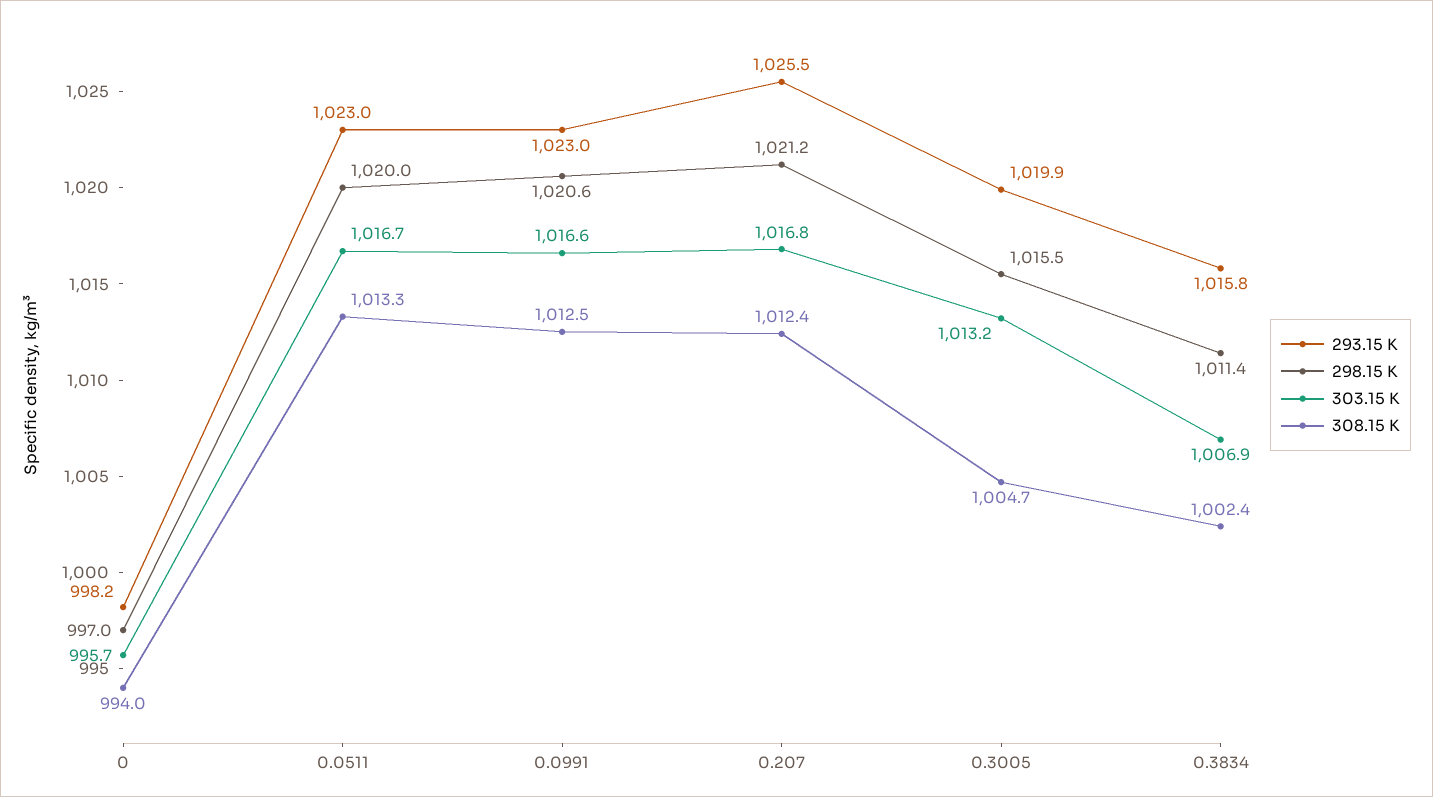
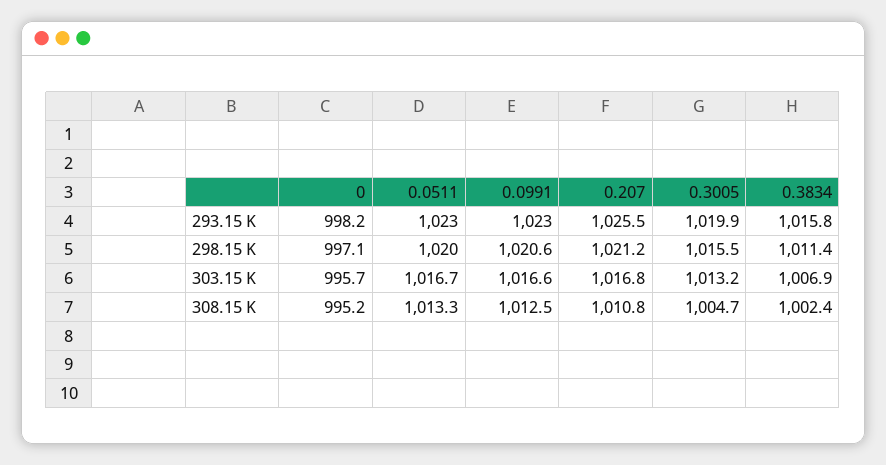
  {
    "293.15 K": {
      "0": 998.2,
      "0.0511": 1023,
      "0.0991": 1023,
      "0.207": 1025.5,
      "0.3005": 1019.9,
      "0.3834": 1015.8
    },
    "298.15 K": {
-     "0": 997,
+     "0": 997.1,
      "0.0511": 1020,
      "0.0991": 1020.6,
      "0.207": 1021.2,
      "0.3005": 1015.5,
      "0.3834": 1011.4
    },
    "303.15 K": {
      "0": 995.7,
      "0.0511": 1016.7,
      "0.0991": 1016.6,
      "0.207": 1016.8,
      "0.3005": 1013.2,
      "0.3834": 1006.9
    },
    "308.15 K": {
-     "0": 994,
+     "0": 995.2,
      "0.0511": 1013.3,
      "0.0991": 1012.5,
-     "0.207": 1012.4,
+     "0.207": 1010.8,
      "0.3005": 1004.7,
      "0.3834": 1002.4
    }
  }

